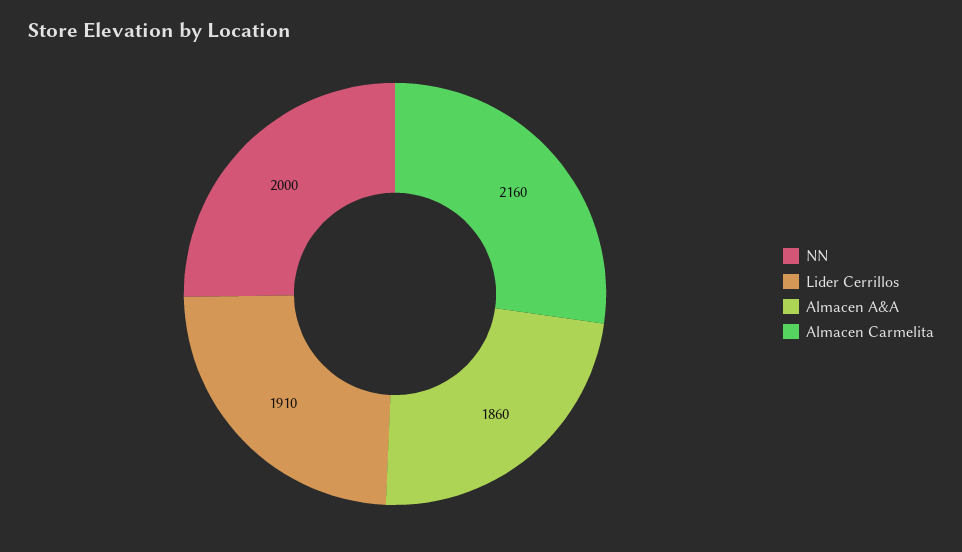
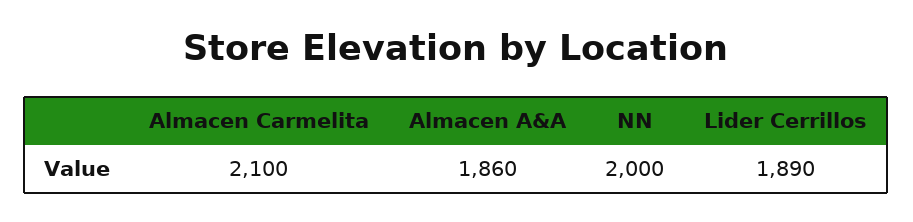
  {
    "NN": 2000,
-   "Lider Cerrillos": 1910,
+   "Lider Cerrillos": 1890,
    "Almacen A&A": 1860,
-   "Almacen Carmelita": 2160
+   "Almacen Carmelita": 2100
  }

